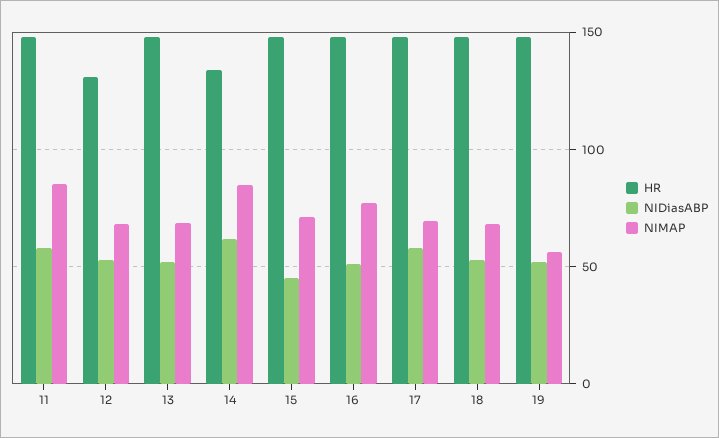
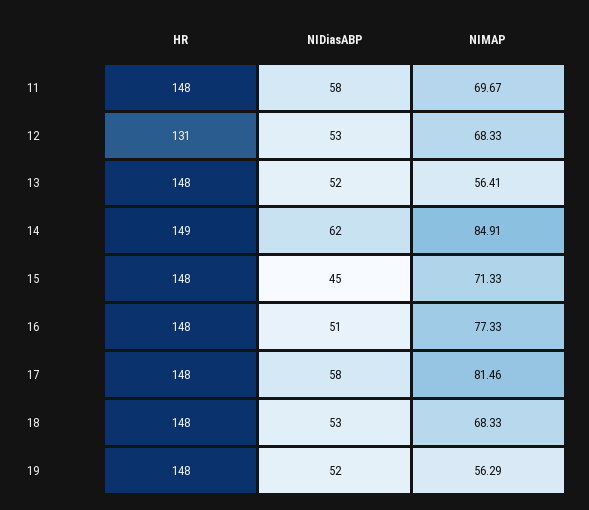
  {
    "HR": {
      "11": 148,
      "12": 131,
      "13": 148,
-     "14": 135,
+     "14": 149,
      "15": 148,
      "16": 148,
      "17": 148,
      "18": 148,
      "19": 148
    },
    "NIDiasABP": {
      "11": 58,
      "12": 53,
      "13": 52,
      "14": 62,
      "15": 45,
      "16": 51,
      "17": 58,
      "18": 53,
      "19": 52
    },
    "NIMAP": {
-     "11": 85,
+     "11": 69.67,
      "12": 68.33,
-     "13": 70,
+     "13": 56.41,
      "14": 84.91,
      "15": 71.33,
      "16": 77.33,
-     "17": 70,
+     "17": 81.46,
      "18": 68.33,
      "19": 56.29
    }
  }

